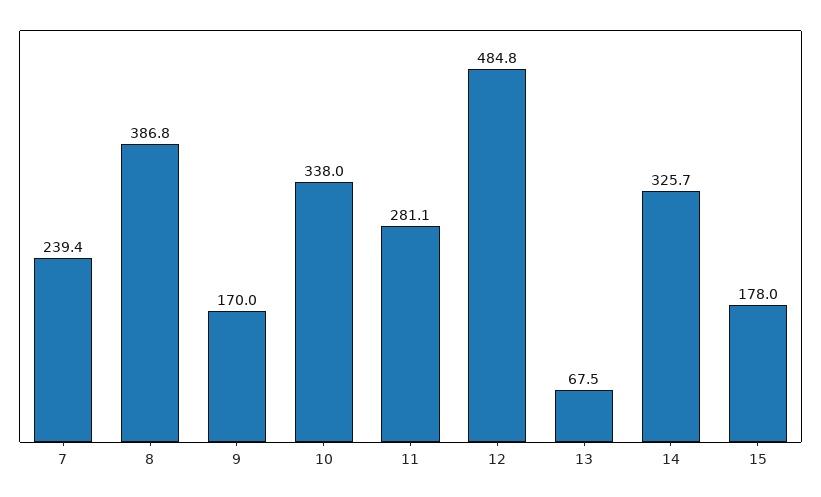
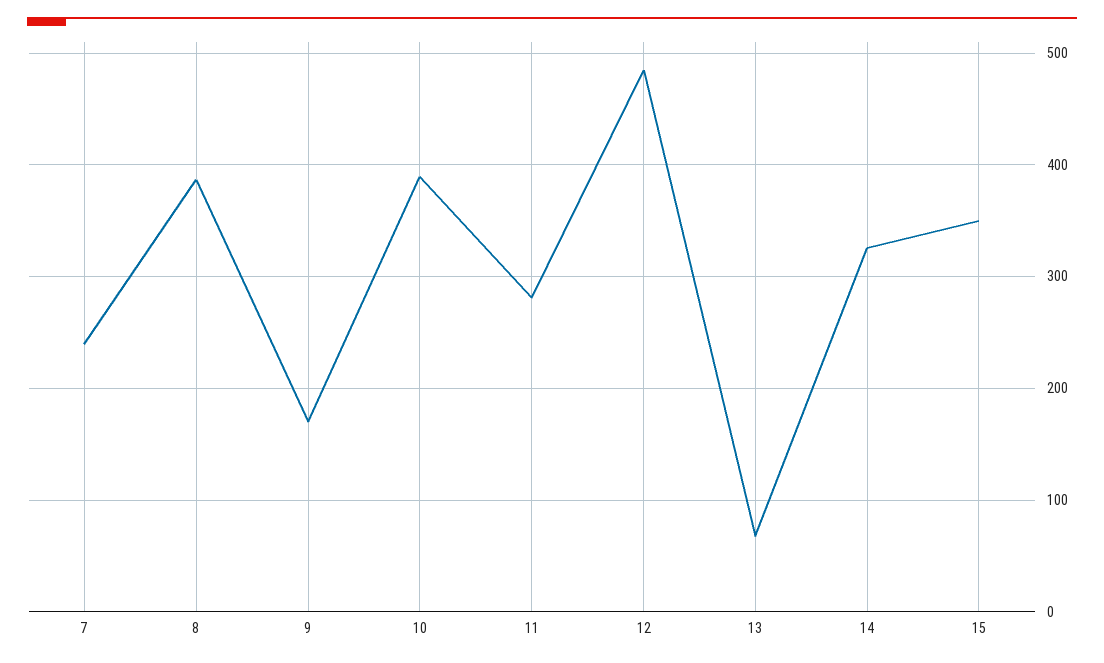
  {
    "7": 239.4,
    "8": 386.8,
    "9": 170,
-   "10": 338,
+   "10": 390,
    "11": 281.1,
    "12": 484.8,
    "13": 67.5,
    "14": 325.7,
-   "15": 178
+   "15": 350
  }

